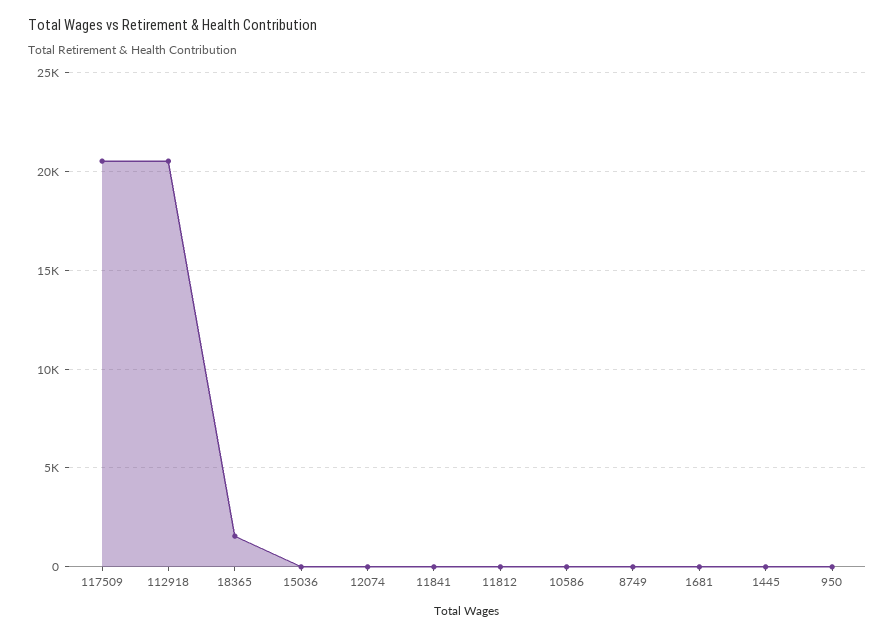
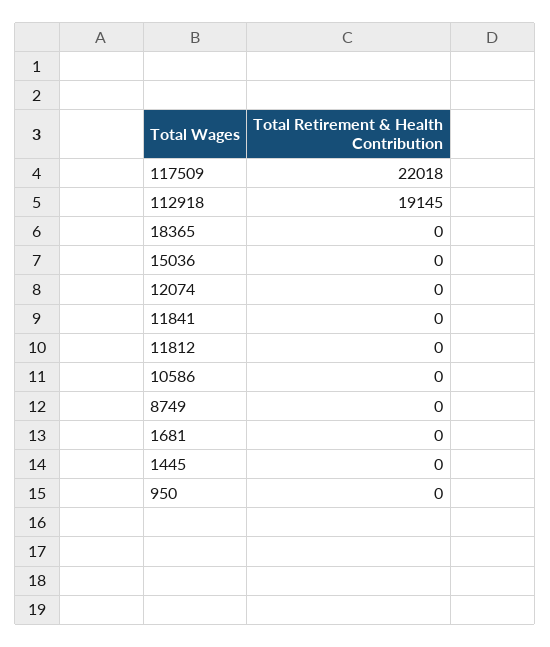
  {
-   "117509": 20500,
+   "117509": 22018,
-   "112918": 20500,
+   "112918": 19145,
-   "18365": 1500,
+   "18365": 0,
    "15036": 0,
    "12074": 0,
    "11841": 0,
    "11812": 0,
    "10586": 0,
    "8749": 0,
    "1681": 0,
    "1445": 0,
    "950": 0
  }

